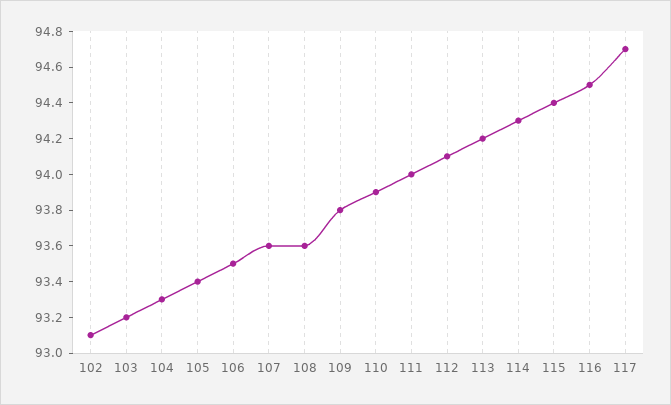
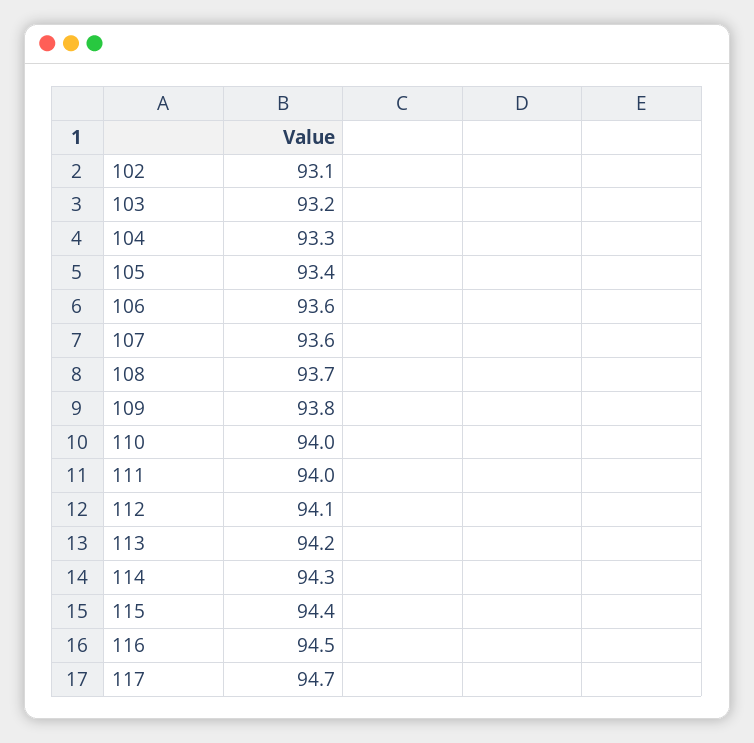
  {
    "102": 93.1,
    "103": 93.2,
    "104": 93.3,
    "105": 93.4,
-   "106": 93.5,
+   "106": 93.6,
    "107": 93.6,
-   "108": 93.6,
+   "108": 93.7,
    "109": 93.8,
-   "110": 93.9,
+   "110": 94,
    "111": 94,
    "112": 94.1,
    "113": 94.2,
    "114": 94.3,
    "115": 94.4,
    "116": 94.5,
    "117": 94.7
  }

